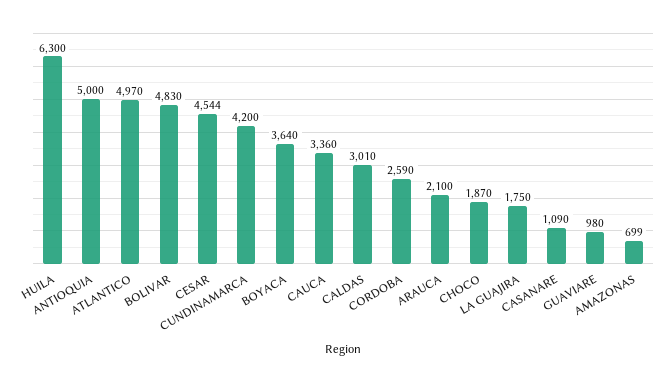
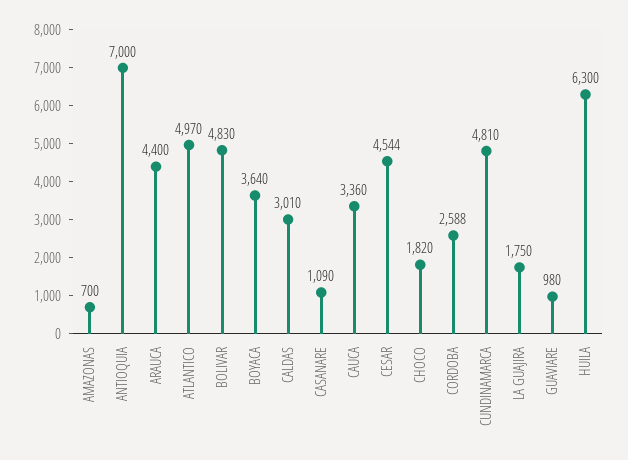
  {
    "HUILA": 6300,
-   "ANTIOQUIA": 5000,
+   "ANTIOQUIA": 7000,
    "ATLANTICO": 4970,
    "BOLIVAR": 4830,
    "CESAR": 4544,
-   "CUNDINAMARCA": 4200,
+   "CUNDINAMARCA": 4810,
    "BOYACA": 3640,
    "CAUCA": 3360,
    "CALDAS": 3010,
-   "CORDOBA": 2590,
+   "CORDOBA": 2588,
-   "ARAUCA": 2100,
+   "ARAUCA": 4400,
-   "CHOCO": 1870,
+   "CHOCO": 1820,
    "LA GUAJIRA": 1750,
    "CASANARE": 1090,
    "GUAVIARE": 980,
-   "AMAZONAS": 699
+   "AMAZONAS": 700
  }

